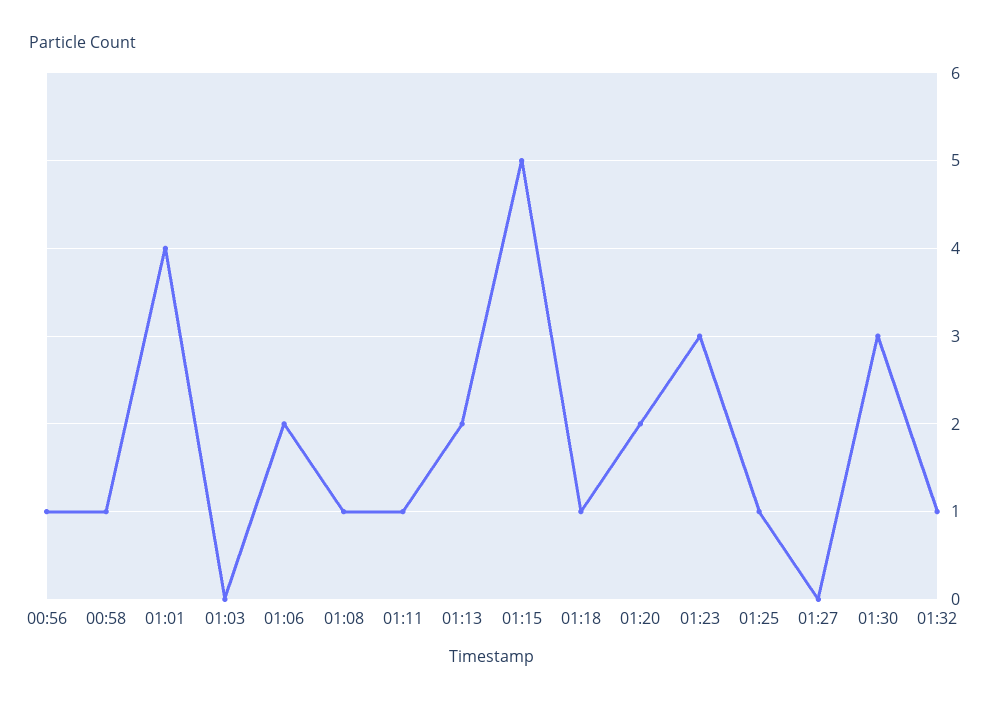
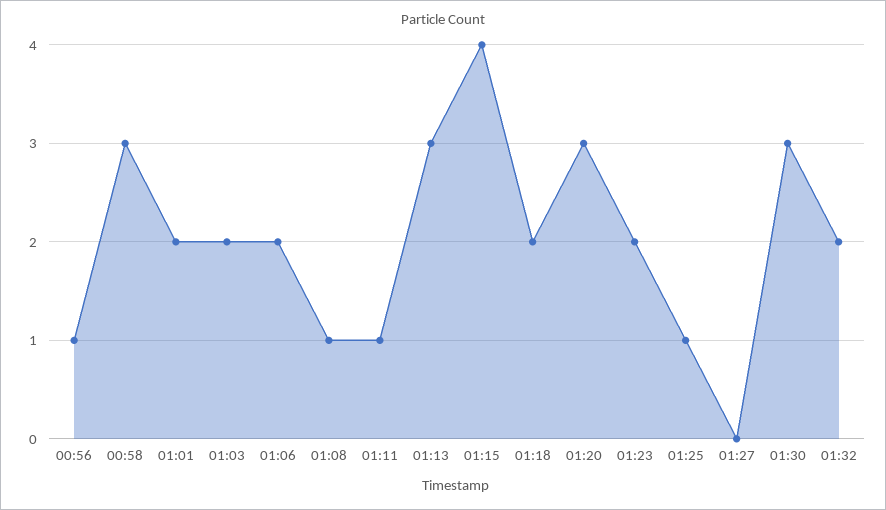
  {
    "00:56": 1,
-   "00:58": 1,
+   "00:58": 3,
-   "01:01": 4,
+   "01:01": 2,
-   "01:03": 0,
+   "01:03": 2,
    "01:06": 2,
    "01:08": 1,
    "01:11": 1,
-   "01:13": 2,
+   "01:13": 3,
-   "01:15": 5,
+   "01:15": 4,
-   "01:18": 1,
+   "01:18": 2,
-   "01:20": 2,
+   "01:20": 3,
-   "01:23": 3,
+   "01:23": 2,
    "01:25": 1,
    "01:27": 0,
    "01:30": 3,
-   "01:32": 1
+   "01:32": 2
  }

